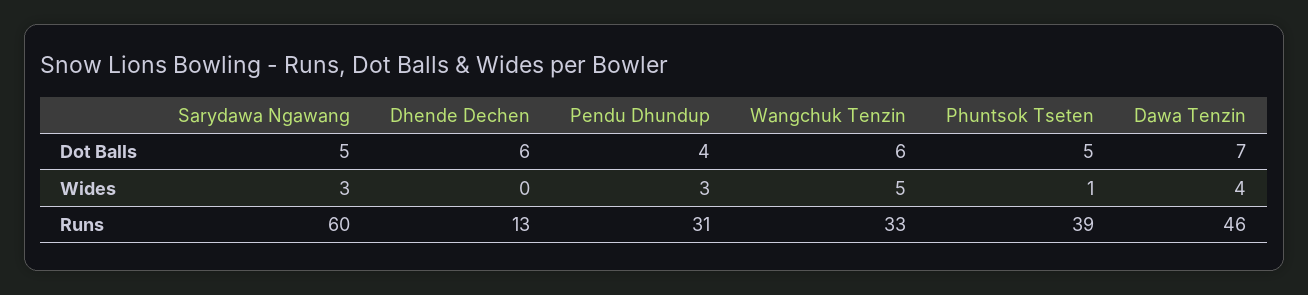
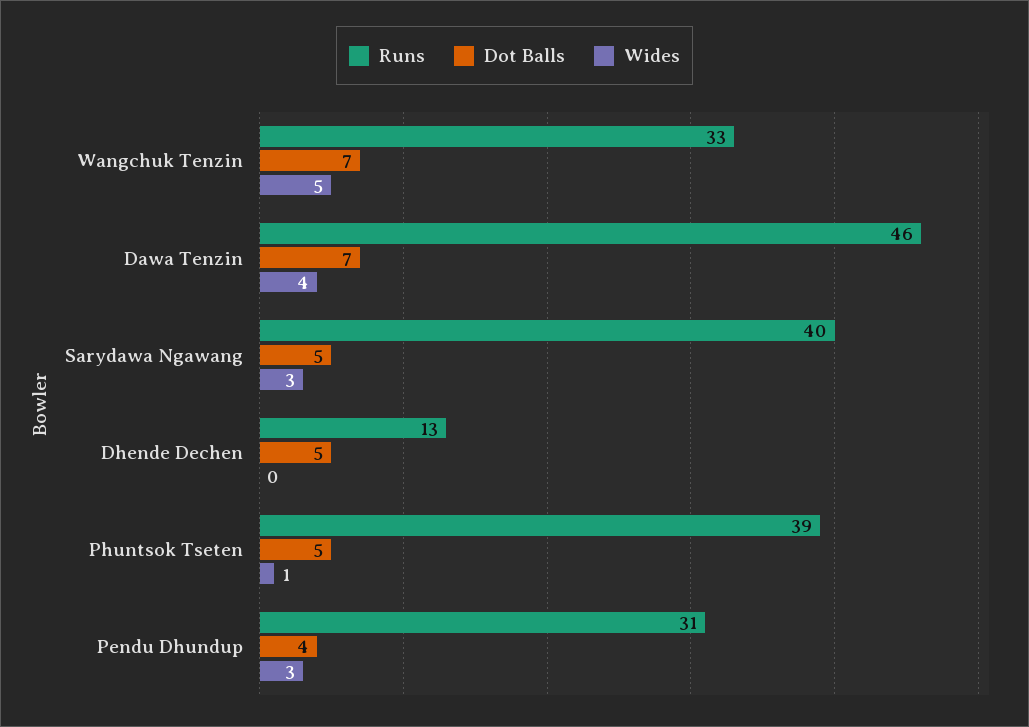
  {
    "Dot Balls": {
      "Sarydawa Ngawang": 5,
-     "Dhende Dechen": 6,
+     "Dhende Dechen": 5,
      "Pendu Dhundup": 4,
-     "Wangchuk Tenzin": 6,
+     "Wangchuk Tenzin": 7,
      "Phuntsok Tseten": 5,
      "Dawa Tenzin": 7
    },
    "Wides": {
      "Sarydawa Ngawang": 3,
      "Dhende Dechen": 0,
      "Pendu Dhundup": 3,
      "Wangchuk Tenzin": 5,
      "Phuntsok Tseten": 1,
      "Dawa Tenzin": 4
    },
    "Runs": {
-     "Sarydawa Ngawang": 60,
+     "Sarydawa Ngawang": 40,
      "Dhende Dechen": 13,
      "Pendu Dhundup": 31,
      "Wangchuk Tenzin": 33,
      "Phuntsok Tseten": 39,
      "Dawa Tenzin": 46
    }
  }

